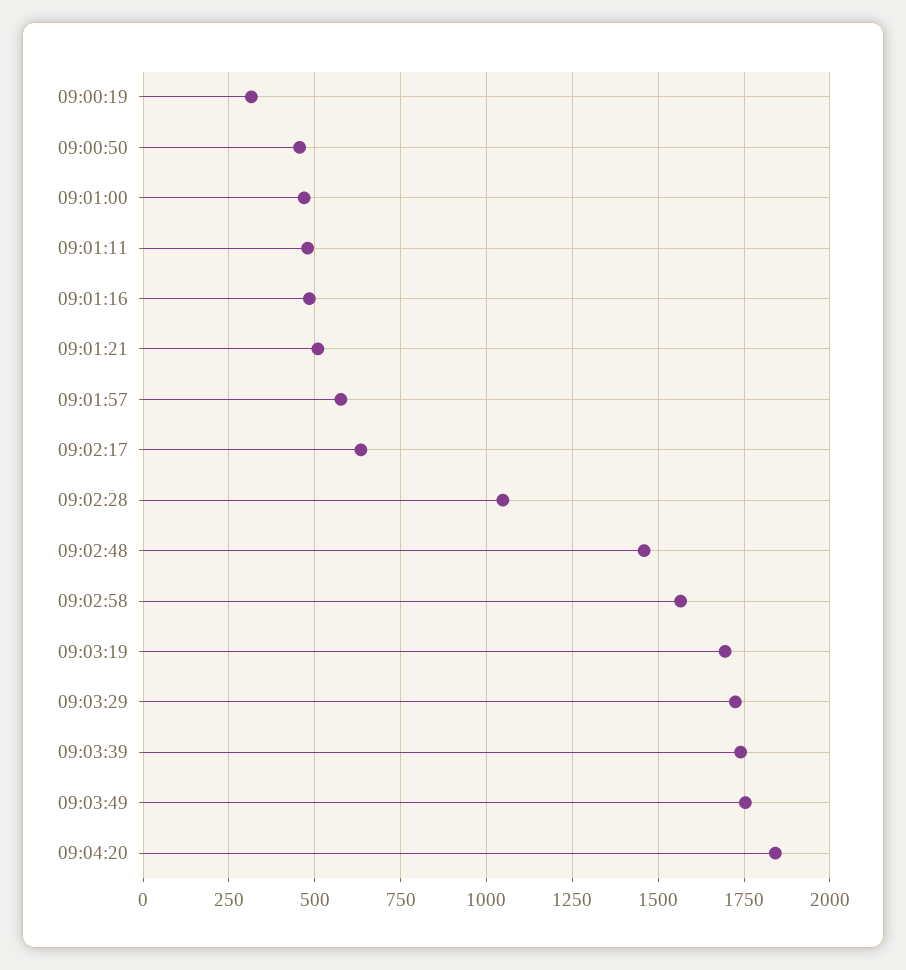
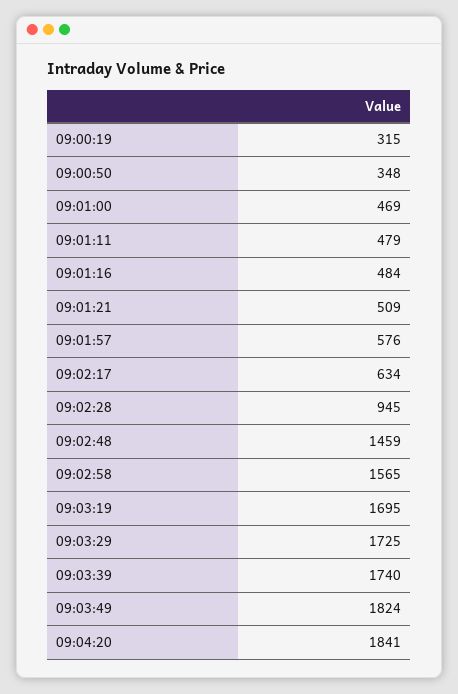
  {
    "09:00:19": 315,
-   "09:00:50": 450,
+   "09:00:50": 348,
    "09:01:00": 469,
    "09:01:11": 479,
    "09:01:16": 484,
    "09:01:21": 509,
    "09:01:57": 576,
    "09:02:17": 634,
-   "09:02:28": 1050,
+   "09:02:28": 945,
    "09:02:48": 1459,
    "09:02:58": 1565,
    "09:03:19": 1695,
    "09:03:29": 1725,
    "09:03:39": 1740,
-   "09:03:49": 1750,
+   "09:03:49": 1824,
    "09:04:20": 1841
  }

